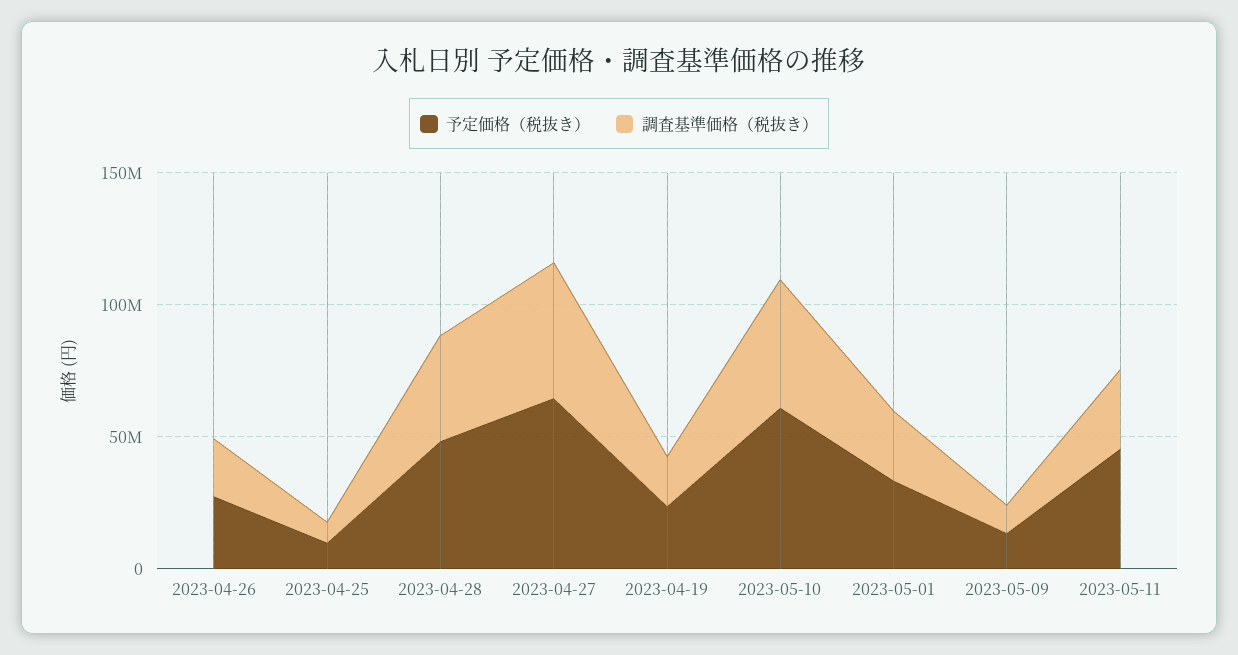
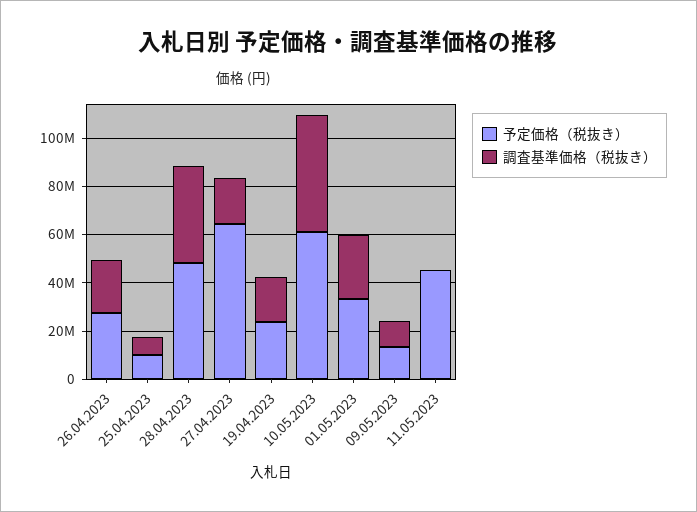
  {
    "予定価格（税抜き）": {
      "2023-04-26": 25000000,
      "2023-04-25": 10000000,
      "2023-04-28": 50000000,
      "2023-04-27": 65000000,
      "2023-04-19": 25000000,
      "2023-05-10": 60000000,
      "2023-05-01": 35000000,
      "2023-05-09": 15000000,
      "2023-05-11": 45000000
    },
    "調査基準価格（税抜き）": {
      "2023-04-26": 20000000,
      "2023-04-25": 10000000,
      "2023-04-28": 40000000,
-     "2023-04-27": 50000000,
+     "2023-04-27": 20000000,
      "2023-04-19": 20000000,
      "2023-05-10": 50000000,
      "2023-05-01": 25000000,
      "2023-05-09": 10000000,
-     "2023-05-11": 30000000
+     "2023-05-11": 0
    }
  }

